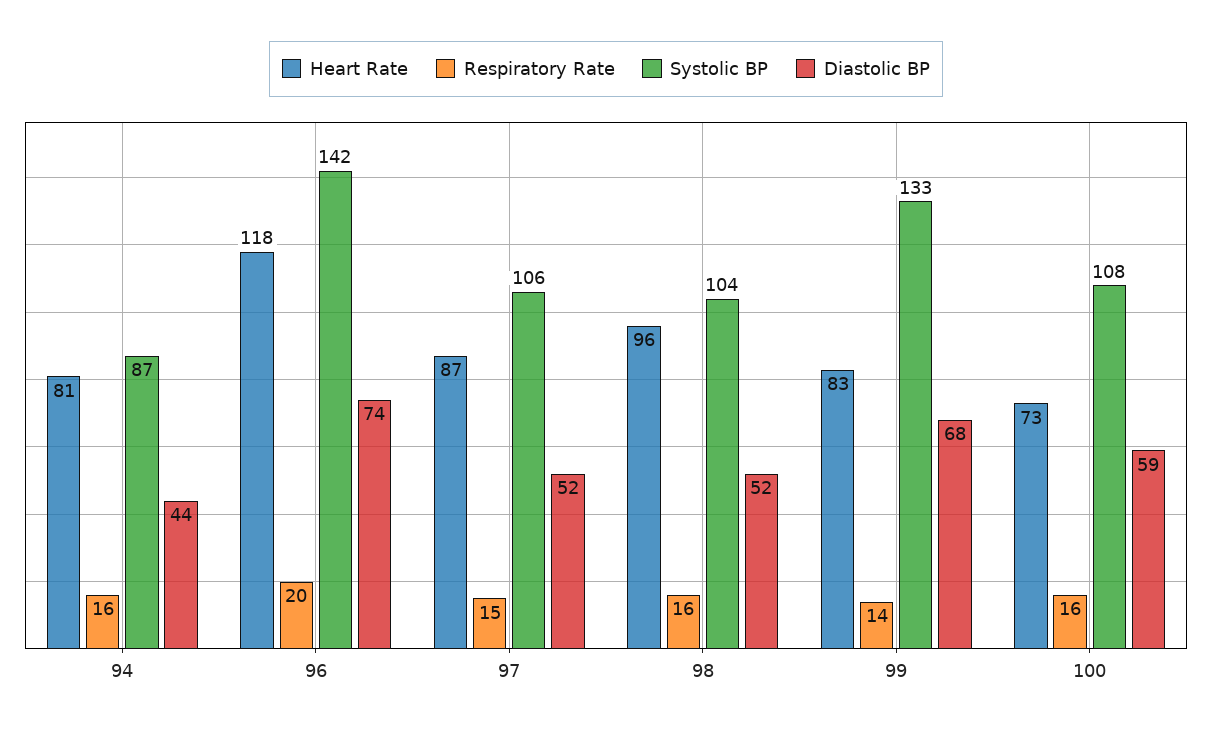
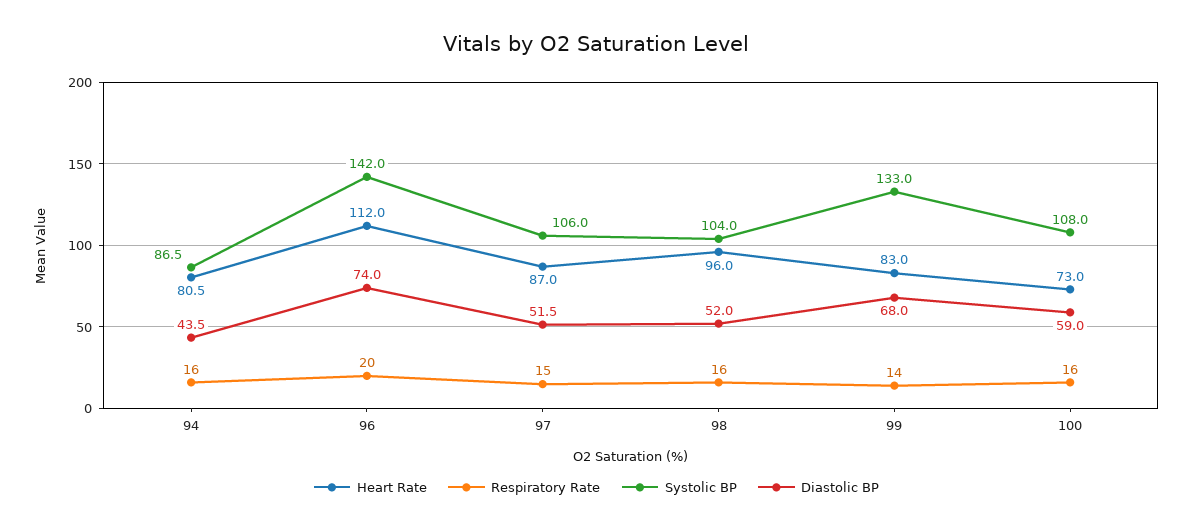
  {
    "Heart Rate": {
      "94": 80.5,
-     "96": 118,
+     "96": 112,
      "97": 87,
      "98": 96,
      "99": 83,
      "100": 73
    },
    "Respiratory Rate": {
      "94": 16,
      "96": 20,
      "97": 15,
      "98": 16,
      "99": 14,
      "100": 16
    },
    "Systolic BP": {
      "94": 86.5,
      "96": 142,
      "97": 106,
      "98": 104,
      "99": 133,
      "100": 108
    },
    "Diastolic BP": {
      "94": 43.5,
      "96": 74,
      "97": 51.5,
      "98": 52,
      "99": 68,
      "100": 59
    }
  }

